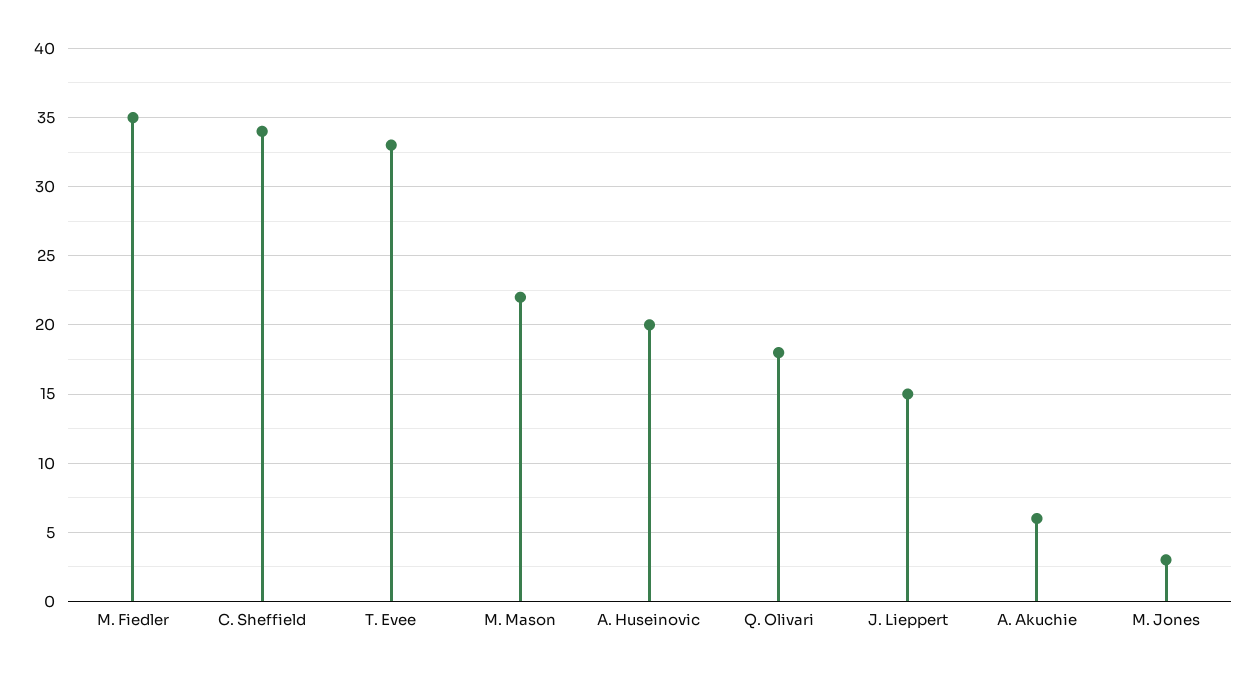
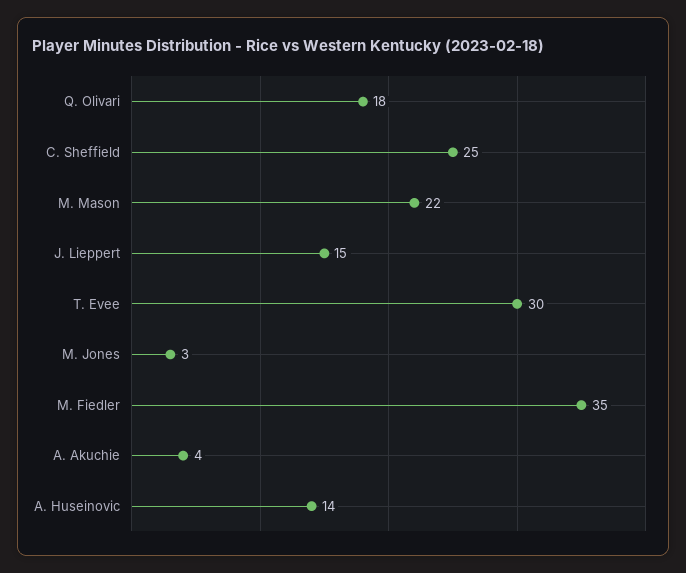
  {
    "M. Fiedler": 35,
-   "C. Sheffield": 34,
+   "C. Sheffield": 25,
-   "T. Evee": 33,
+   "T. Evee": 30,
    "M. Mason": 22,
-   "A. Huseinovic": 20,
+   "A. Huseinovic": 14,
    "Q. Olivari": 18,
    "J. Lieppert": 15,
-   "A. Akuchie": 6,
+   "A. Akuchie": 4,
    "M. Jones": 3
  }

